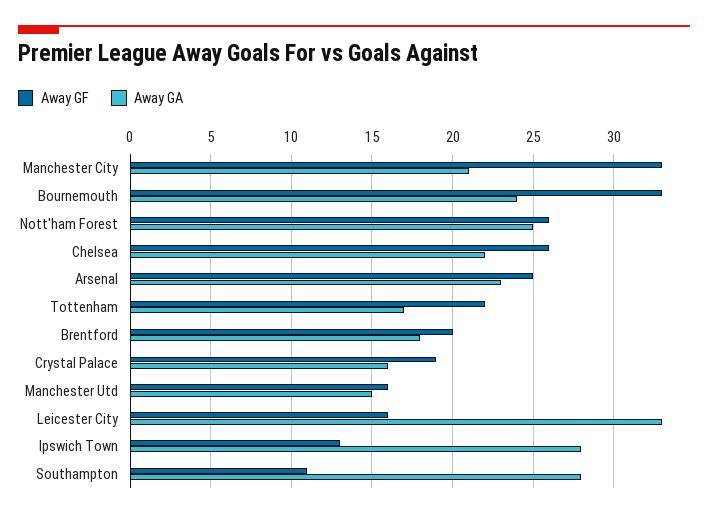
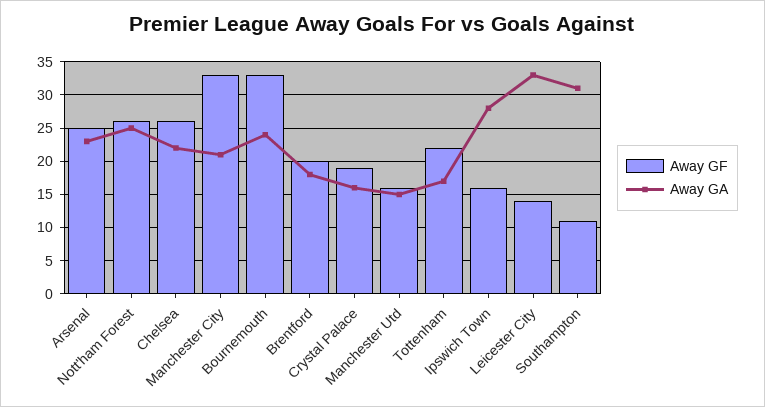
  {
    "Away GF": {
      "Manchester City": 33,
      "Bournemouth": 33,
      "Nott'ham Forest": 26,
      "Chelsea": 26,
      "Arsenal": 25,
      "Tottenham": 22,
      "Brentford": 20,
      "Crystal Palace": 19,
      "Manchester Utd": 16,
-     "Leicester City": 16,
+     "Leicester City": 14,
-     "Ipswich Town": 13,
+     "Ipswich Town": 16,
      "Southampton": 11
    },
    "Away GA": {
      "Manchester City": 21,
      "Bournemouth": 24,
      "Nott'ham Forest": 25,
      "Chelsea": 22,
      "Arsenal": 23,
      "Tottenham": 17,
      "Brentford": 18,
      "Crystal Palace": 16,
      "Manchester Utd": 15,
      "Leicester City": 33,
      "Ipswich Town": 28,
-     "Southampton": 28
+     "Southampton": 31
    }
  }

